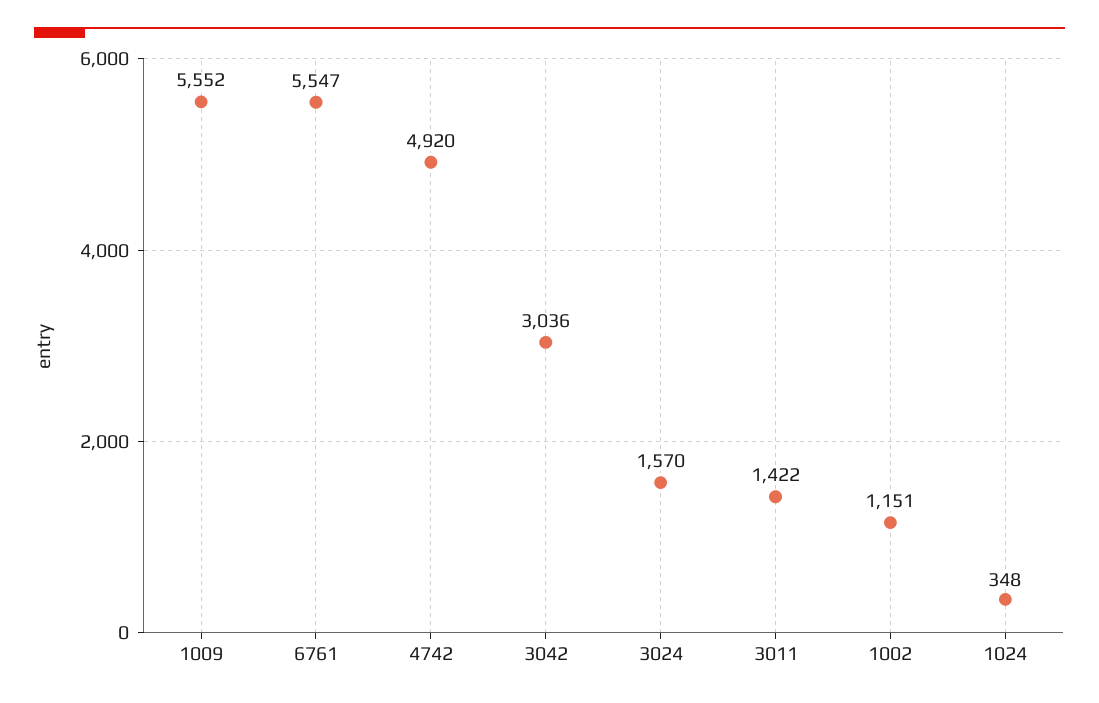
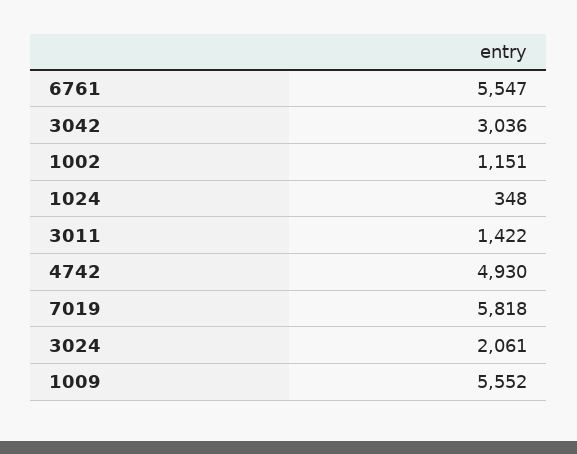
  {
    "1009": 5552,
    "6761": 5547,
-   "4742": 4920,
+   "4742": 4930,
    "3042": 3036,
-   "3024": 1570,
+   "3024": 2061,
    "3011": 1422,
    "1002": 1151,
-   "1024": 348
+   "1024": 348,
+   "7019": 5818
  }

